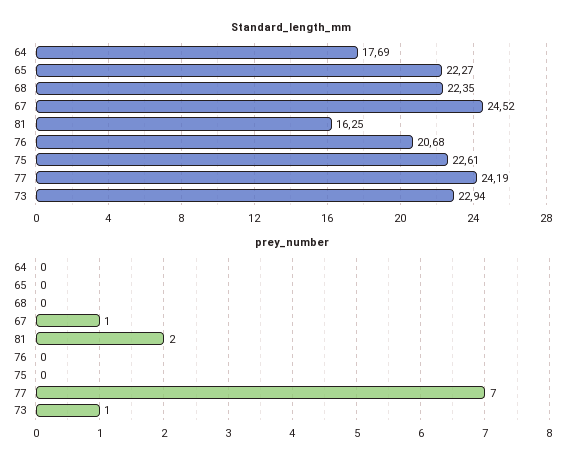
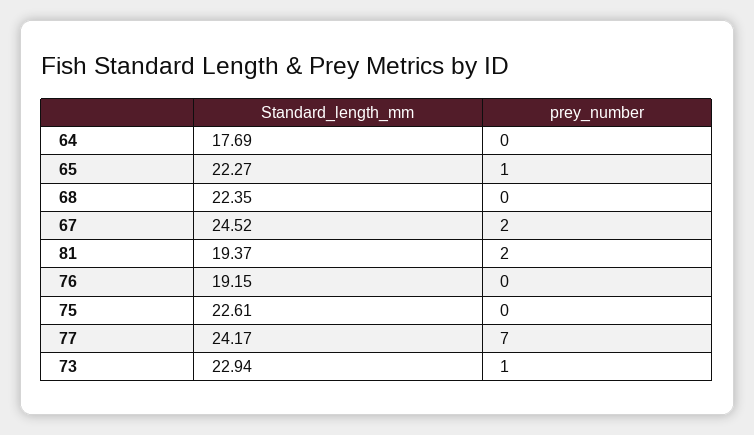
  {
    "Standard_length_mm": {
      "64": 17.69,
      "65": 22.27,
      "68": 22.35,
      "67": 24.52,
-     "81": 16.25,
+     "81": 19.37,
-     "76": 20.68,
+     "76": 19.15,
      "75": 22.61,
-     "77": 24.19,
+     "77": 24.17,
      "73": 22.94
    },
    "prey_number": {
      "64": 0,
-     "65": 0,
+     "65": 1,
      "68": 0,
-     "67": 1,
+     "67": 2,
      "81": 2,
      "76": 0,
      "75": 0,
      "77": 7,
      "73": 1
    }
  }

